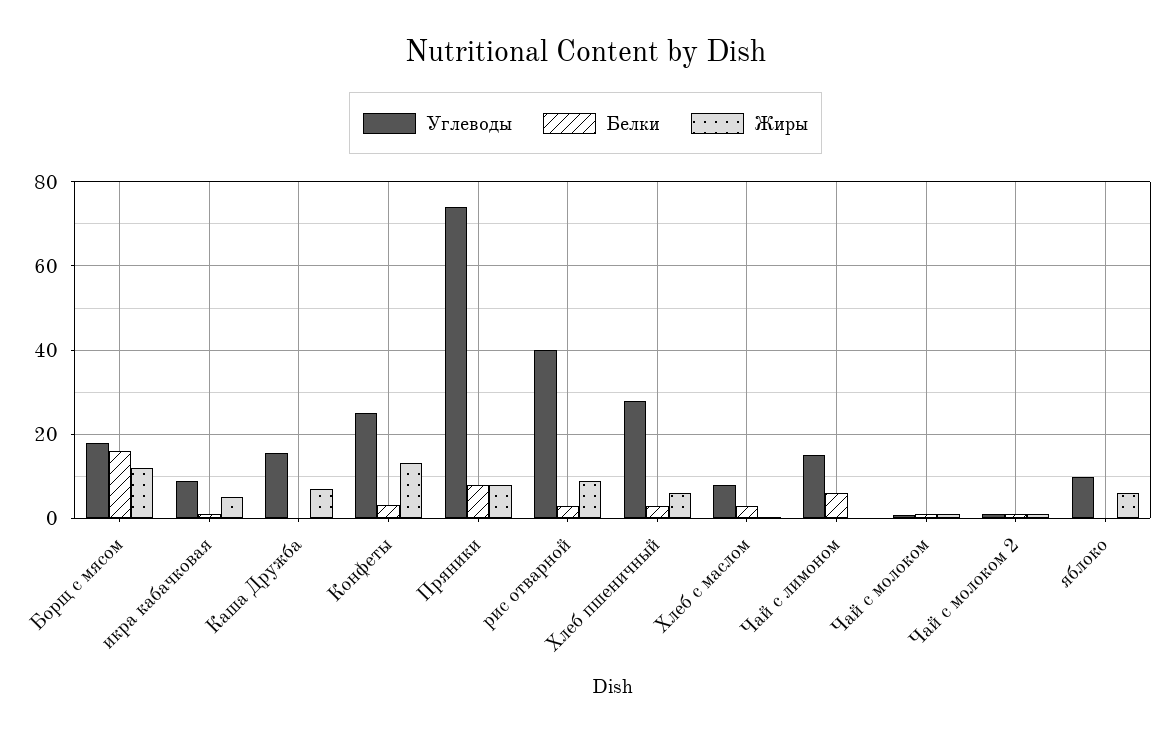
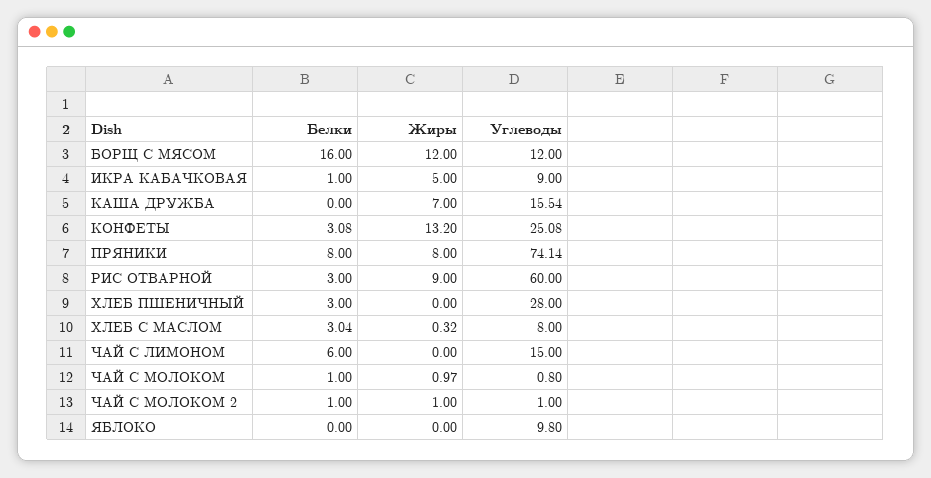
  {
    "Углеводы": {
-     "Борщ с мясом": 18,
+     "Борщ с мясом": 12,
      "икра кабачковая": 9,
      "Каша Дружба": 15.54,
      "Конфеты": 25.08,
      "Пряники": 74.14,
-     "рис отварной": 40,
+     "рис отварной": 60,
      "Хлеб пшеничный": 28,
      "Хлеб с маслом": 8,
      "Чай с лимоном": 15,
      "Чай с молоком": 0.8,
      "Чай с молоком 2": 1,
      "яблоко": 9.8
    },
    "Белки": {
      "Борщ с мясом": 16,
      "икра кабачковая": 1,
      "Каша Дружба": 0,
      "Конфеты": 3.08,
      "Пряники": 8,
      "рис отварной": 3,
      "Хлеб пшеничный": 3,
      "Хлеб с маслом": 3.04,
      "Чай с лимоном": 6,
      "Чай с молоком": 1,
      "Чай с молоком 2": 1,
      "яблоко": 0
    },
    "Жиры": {
      "Борщ с мясом": 12,
      "икра кабачковая": 5,
      "Каша Дружба": 7,
      "Конфеты": 13.2,
      "Пряники": 8,
      "рис отварной": 9,
-     "Хлеб пшеничный": 6,
+     "Хлеб пшеничный": 0,
      "Хлеб с маслом": 0.32,
      "Чай с лимоном": 0,
      "Чай с молоком": 0.97,
      "Чай с молоком 2": 1,
-     "яблоко": 6
+     "яблоко": 0
    }
  }

